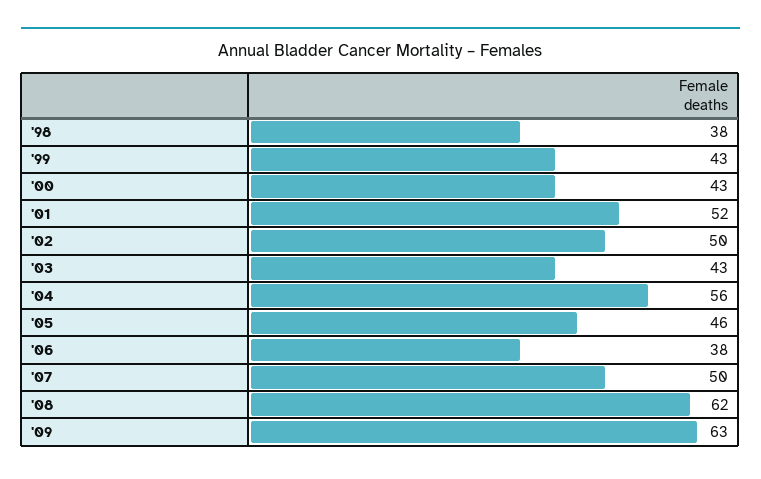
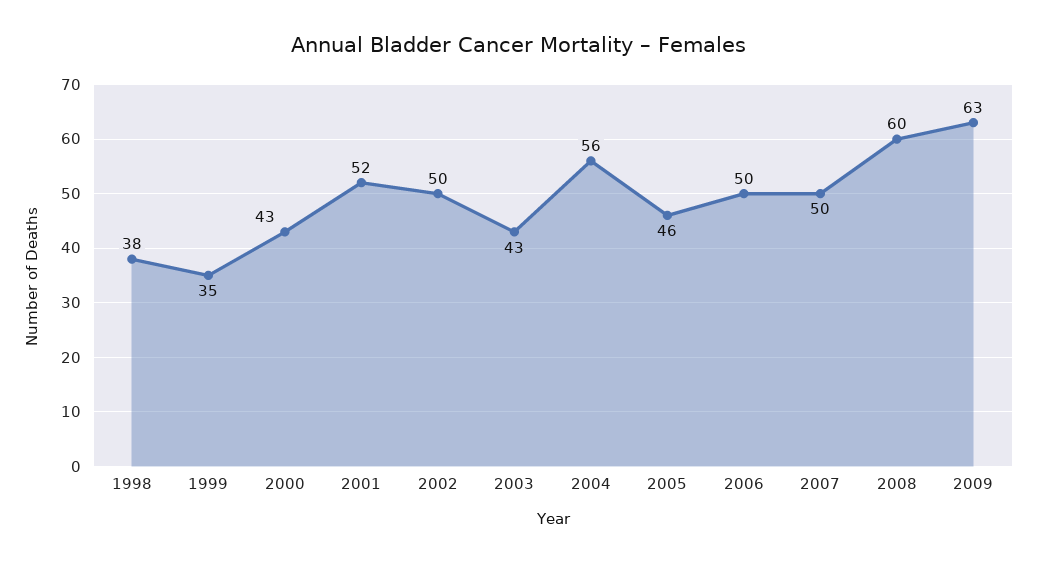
  {
    "'98": 38,
-   "'99": 43,
+   "'99": 35,
    "'00": 43,
    "'01": 52,
    "'02": 50,
    "'03": 43,
    "'04": 56,
    "'05": 46,
-   "'06": 38,
+   "'06": 50,
    "'07": 50,
-   "'08": 62,
+   "'08": 60,
    "'09": 63
  }

